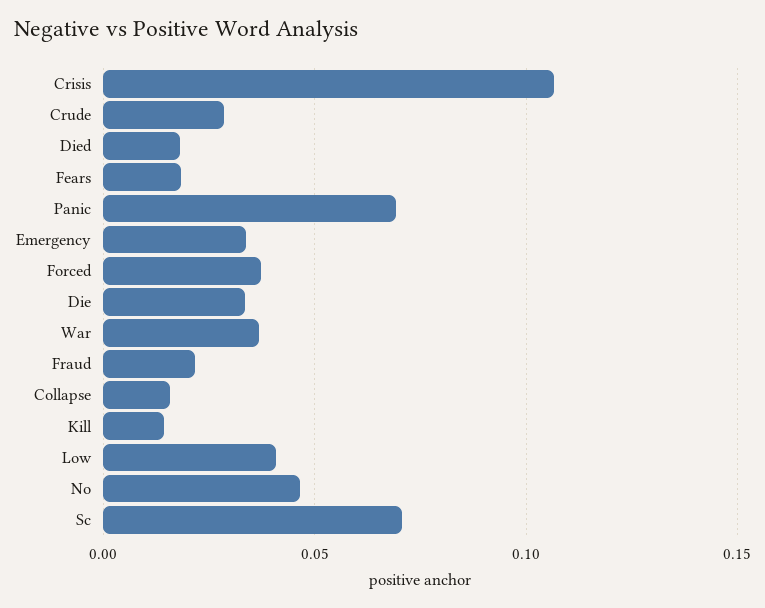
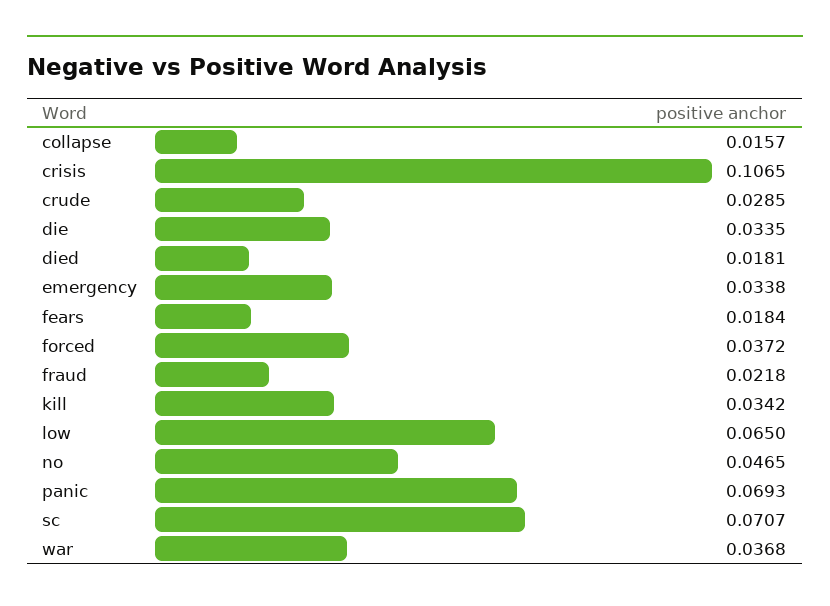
  {
    "Crisis": 0.1065,
    "Crude": 0.0285,
    "Died": 0.0181,
    "Fears": 0.0184,
    "Panic": 0.0693,
    "Emergency": 0.0338,
    "Forced": 0.0372,
    "Die": 0.0335,
    "War": 0.0368,
    "Fraud": 0.0218,
    "Collapse": 0.0157,
-   "Kill": 0.015,
+   "Kill": 0.0342,
-   "Low": 0.04,
+   "Low": 0.065,
    "No": 0.0465,
    "Sc": 0.0707
  }

